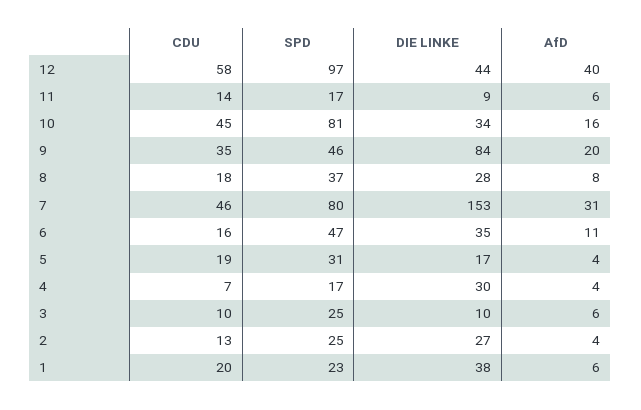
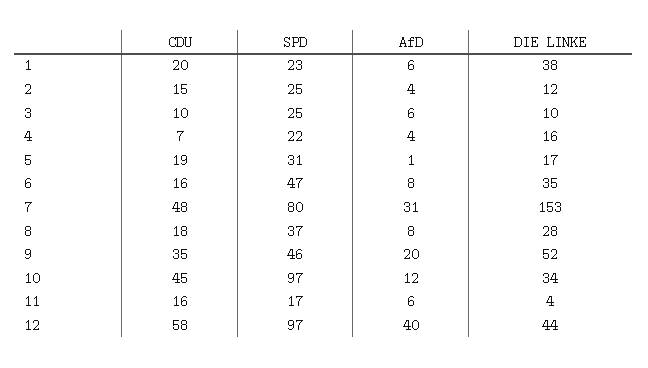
  {
    "CDU": {
      "12": 58,
-     "11": 14,
+     "11": 16,
      "10": 45,
      "9": 35,
      "8": 18,
-     "7": 46,
+     "7": 48,
      "6": 16,
      "5": 19,
      "4": 7,
      "3": 10,
-     "2": 13,
+     "2": 15,
      "1": 20
    },
    "SPD": {
      "12": 97,
      "11": 17,
-     "10": 81,
+     "10": 97,
      "9": 46,
      "8": 37,
      "7": 80,
      "6": 47,
      "5": 31,
-     "4": 17,
+     "4": 22,
      "3": 25,
      "2": 25,
      "1": 23
    },
    "DIE LINKE": {
      "12": 44,
-     "11": 9,
+     "11": 4,
      "10": 34,
-     "9": 84,
+     "9": 52,
      "8": 28,
      "7": 153,
      "6": 35,
      "5": 17,
-     "4": 30,
+     "4": 16,
      "3": 10,
-     "2": 27,
+     "2": 12,
      "1": 38
    },
    "AfD": {
      "12": 40,
      "11": 6,
-     "10": 16,
+     "10": 12,
      "9": 20,
      "8": 8,
      "7": 31,
-     "6": 11,
+     "6": 8,
-     "5": 4,
+     "5": 1,
      "4": 4,
      "3": 6,
      "2": 4,
      "1": 6
    }
  }

